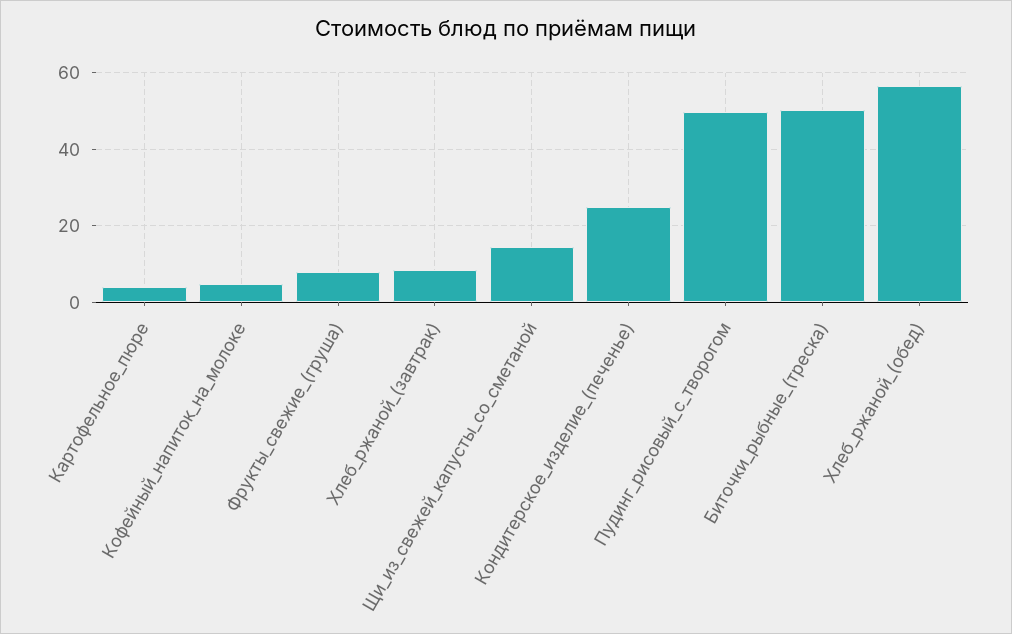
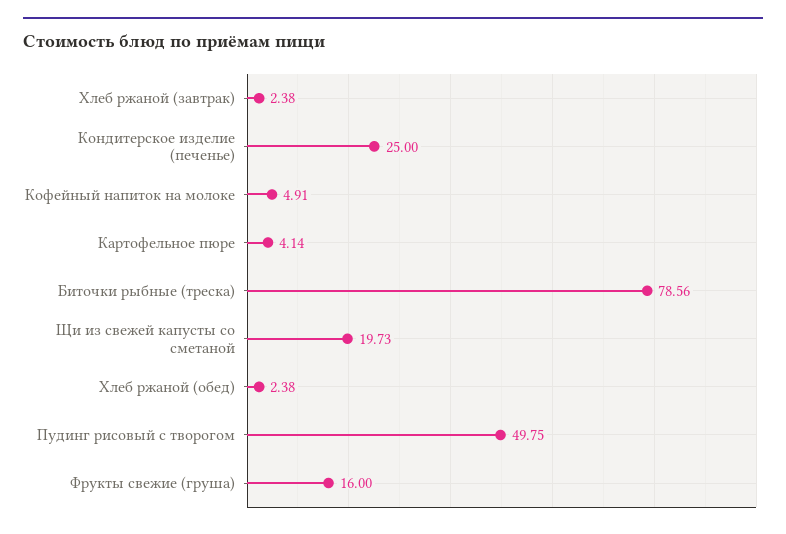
  {
    "Картофельное_пюре": 4.14,
    "Кофейный_напиток_на_молоке": 4.91,
-   "Фрукты_свежие_(груша)": 8,
+   "Фрукты_свежие_(груша)": 16,
-   "Хлеб_ржаной_(завтрак)": 8,
+   "Хлеб_ржаной_(завтрак)": 2.38,
-   "Щи_из_свежей_капусты_со_сметаной": 14,
+   "Щи_из_свежей_капусты_со_сметаной": 19.73,
    "Кондитерское_изделие_(печенье)": 25,
    "Пудинг_рисовый_с_творогом": 49.75,
-   "Биточки_рыбные_(треска)": 50,
+   "Биточки_рыбные_(треска)": 78.56,
-   "Хлеб_ржаной_(обед)": 56
+   "Хлеб_ржаной_(обед)": 2.38
  }

